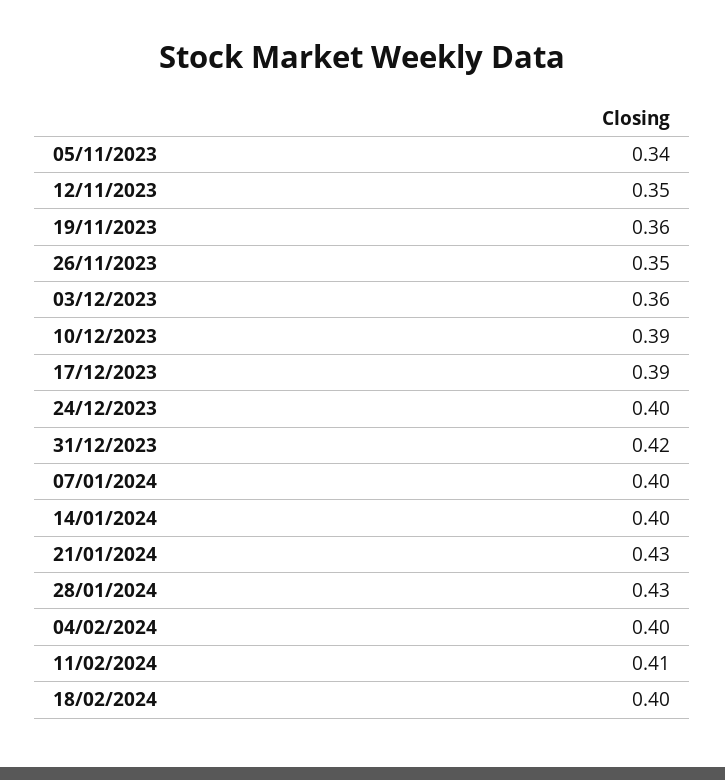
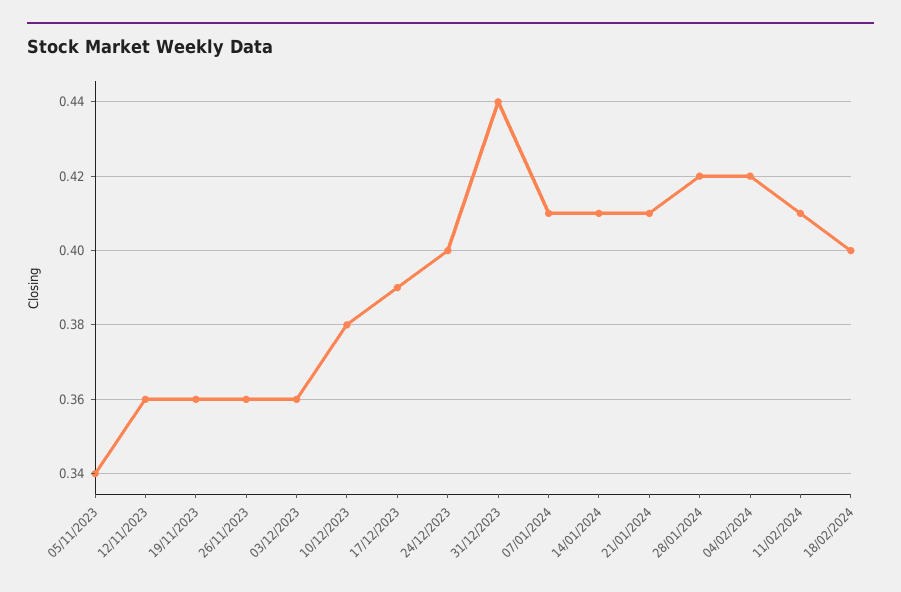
  {
    "05/11/2023": 0.34,
-   "12/11/2023": 0.35,
+   "12/11/2023": 0.36,
    "19/11/2023": 0.36,
-   "26/11/2023": 0.35,
+   "26/11/2023": 0.36,
    "03/12/2023": 0.36,
-   "10/12/2023": 0.39,
+   "10/12/2023": 0.38,
    "17/12/2023": 0.39,
    "24/12/2023": 0.4,
-   "31/12/2023": 0.42,
+   "31/12/2023": 0.44,
-   "07/01/2024": 0.4,
+   "07/01/2024": 0.41,
-   "14/01/2024": 0.4,
+   "14/01/2024": 0.41,
-   "21/01/2024": 0.43,
+   "21/01/2024": 0.41,
-   "28/01/2024": 0.43,
+   "28/01/2024": 0.42,
-   "04/02/2024": 0.4,
+   "04/02/2024": 0.42,
    "11/02/2024": 0.41,
    "18/02/2024": 0.4
  }

